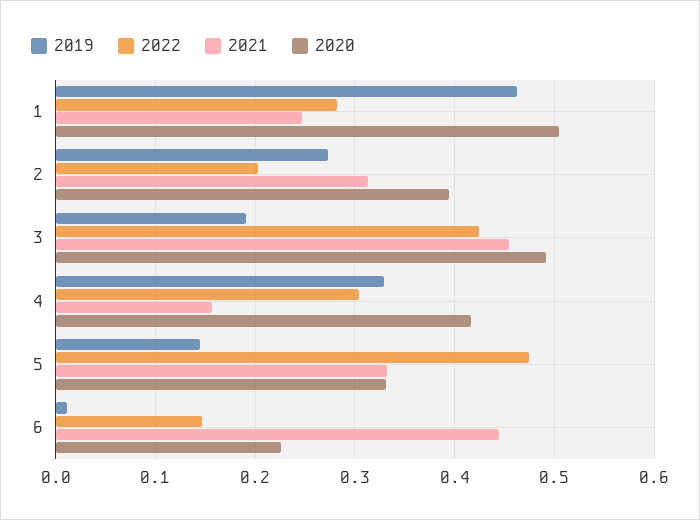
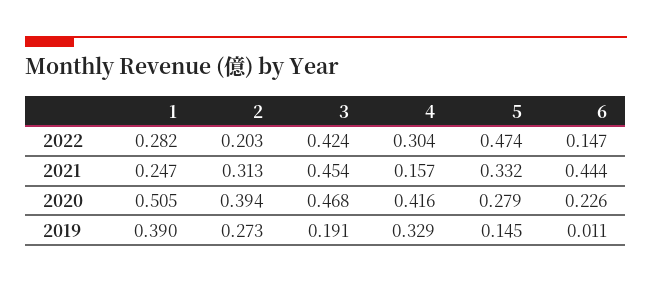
  {
    "2019": {
-     "1": 0.46,
+     "1": 0.39,
      "2": 0.273,
      "3": 0.191,
      "4": 0.329,
      "5": 0.145,
      "6": 0.011
    },
    "2022": {
      "1": 0.282,
      "2": 0.203,
      "3": 0.424,
      "4": 0.304,
      "5": 0.474,
      "6": 0.147
    },
    "2021": {
      "1": 0.247,
      "2": 0.313,
      "3": 0.454,
      "4": 0.157,
      "5": 0.332,
      "6": 0.444
    },
    "2020": {
      "1": 0.505,
      "2": 0.394,
-     "3": 0.49,
+     "3": 0.468,
      "4": 0.416,
-     "5": 0.33,
+     "5": 0.279,
      "6": 0.226
    }
  }

